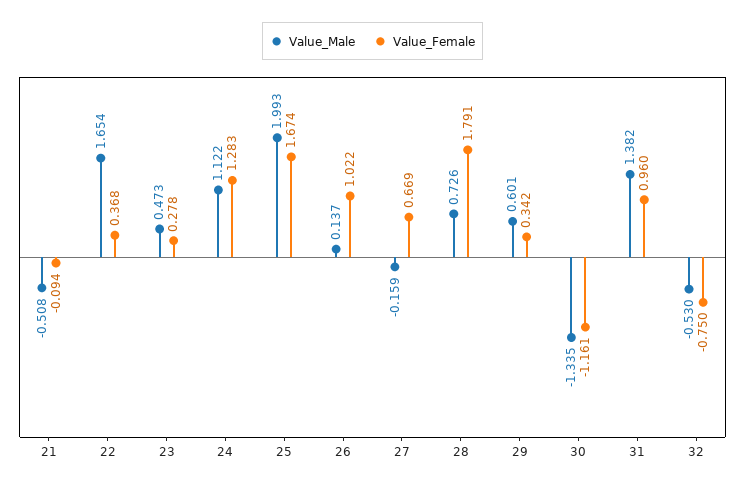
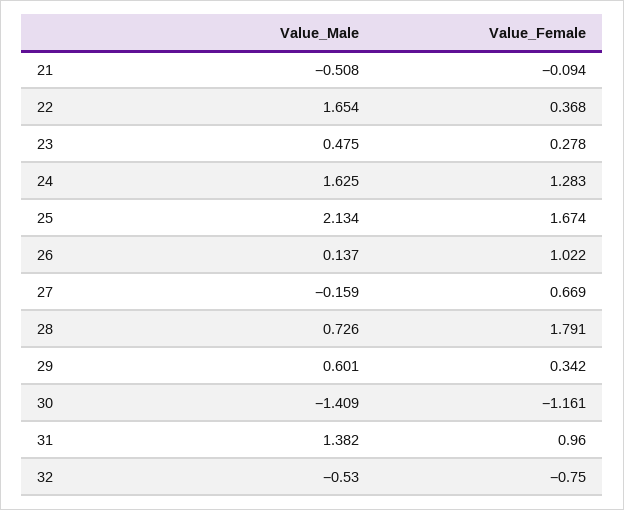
  {
    "Value_Male": {
      "21": -0.508,
      "22": 1.654,
-     "23": 0.473,
+     "23": 0.475,
-     "24": 1.122,
+     "24": 1.625,
-     "25": 1.993,
+     "25": 2.134,
      "26": 0.137,
      "27": -0.159,
      "28": 0.726,
      "29": 0.601,
-     "30": -1.335,
+     "30": -1.409,
      "31": 1.382,
      "32": -0.53
    },
    "Value_Female": {
      "21": -0.094,
      "22": 0.368,
      "23": 0.278,
      "24": 1.283,
      "25": 1.674,
      "26": 1.022,
      "27": 0.669,
      "28": 1.791,
      "29": 0.342,
      "30": -1.161,
      "31": 0.96,
      "32": -0.75
    }
  }

